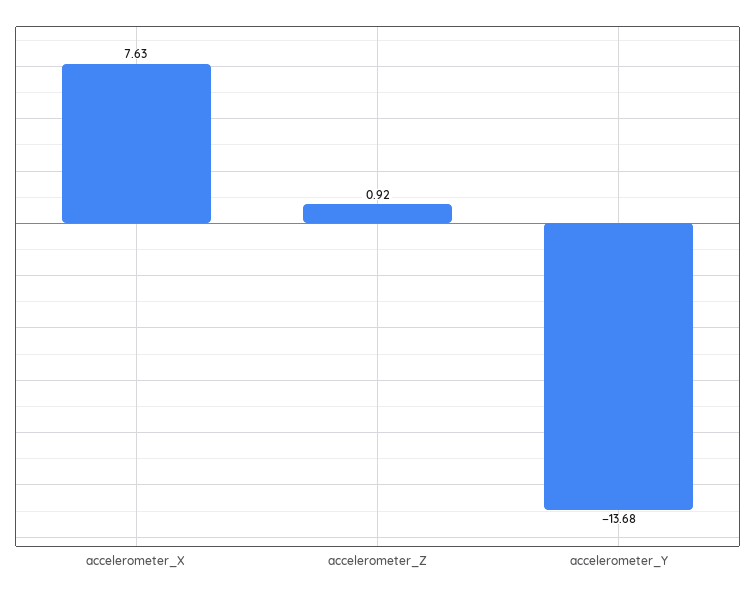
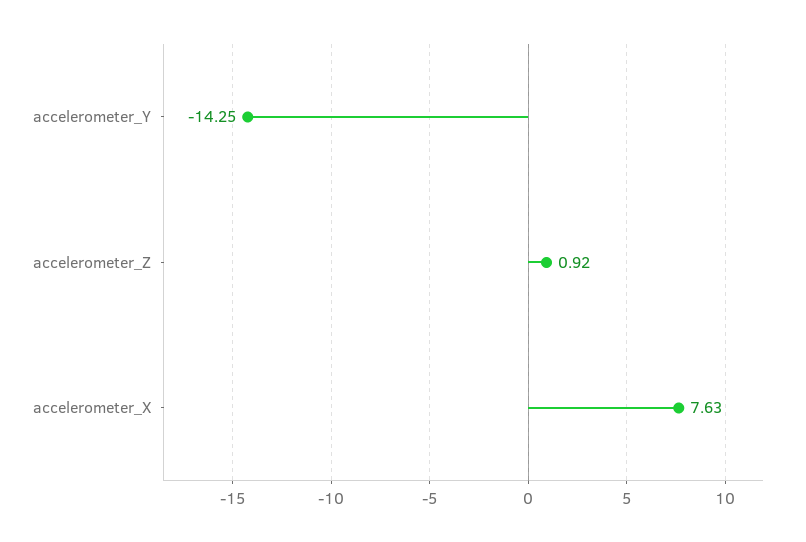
  {
    "accelerometer_X": 7.63,
    "accelerometer_Z": 0.92,
-   "accelerometer_Y": -13.68
+   "accelerometer_Y": -14.25
  }

